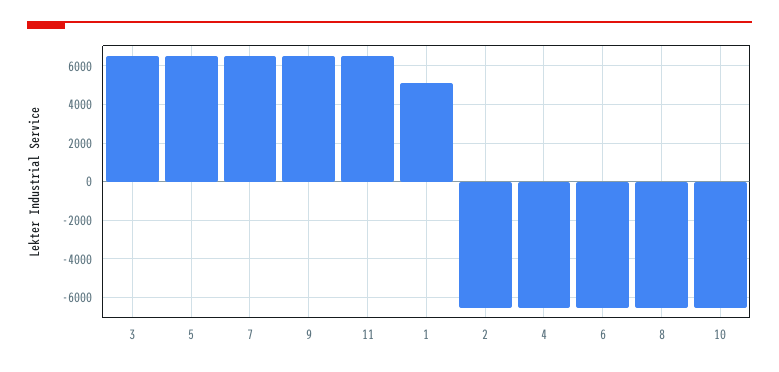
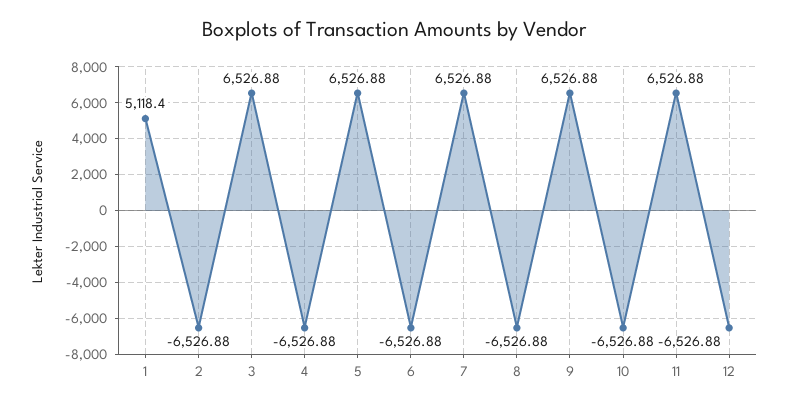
  {
    "3": 6526.88,
    "5": 6526.88,
    "7": 6526.88,
    "9": 6526.88,
    "11": 6526.88,
    "1": 5118.4,
    "2": -6526.88,
    "4": -6526.88,
    "6": -6526.88,
    "8": -6526.88,
-   "10": -6526.88
+   "10": -6526.88,
+   "12": -6526.88
  }

